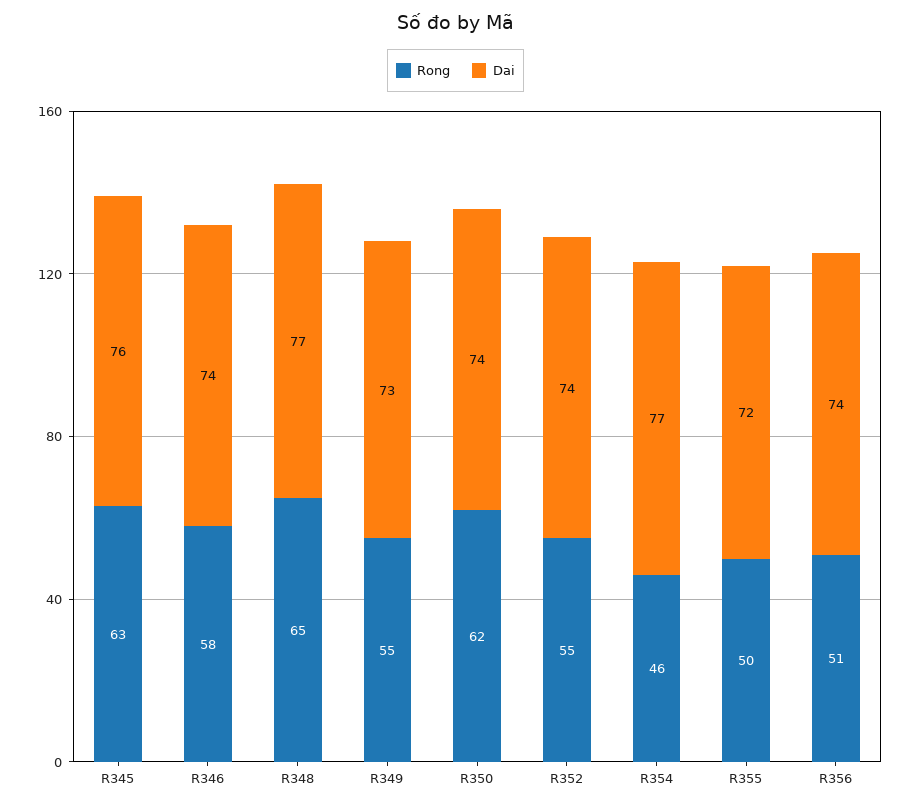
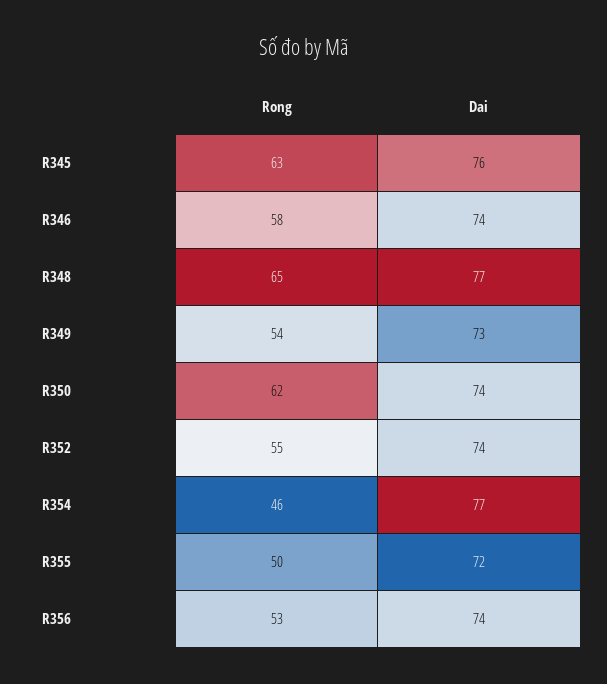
  {
    "Rong": {
      "R345": 63,
      "R346": 58,
      "R348": 65,
-     "R349": 55,
+     "R349": 54,
      "R350": 62,
      "R352": 55,
      "R354": 46,
      "R355": 50,
-     "R356": 51
+     "R356": 53
    },
    "Dai": {
      "R345": 76,
      "R346": 74,
      "R348": 77,
      "R349": 73,
      "R350": 74,
      "R352": 74,
      "R354": 77,
      "R355": 72,
      "R356": 74
    }
  }

